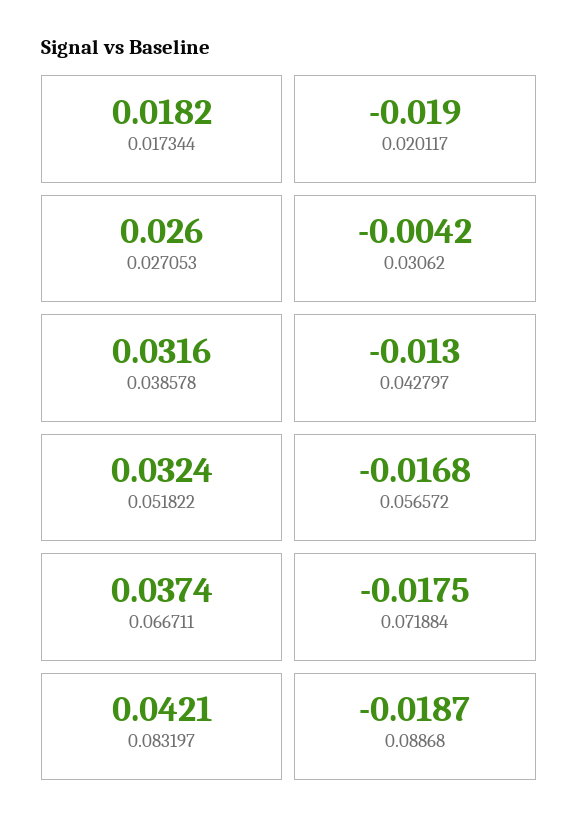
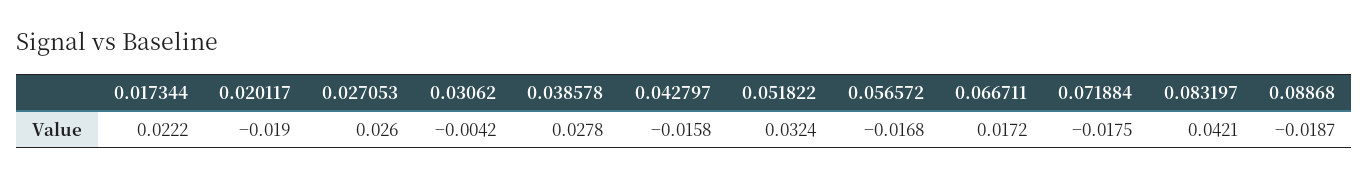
  {
-   "0.017344": 0.0182,
+   "0.017344": 0.0222,
    "0.020117": -0.019,
    "0.027053": 0.026,
    "0.03062": -0.0042,
-   "0.038578": 0.0316,
+   "0.038578": 0.0278,
-   "0.042797": -0.013,
+   "0.042797": -0.0158,
    "0.051822": 0.0324,
    "0.056572": -0.0168,
-   "0.066711": 0.0374,
+   "0.066711": 0.0172,
    "0.071884": -0.0175,
    "0.083197": 0.0421,
    "0.08868": -0.0187
  }

